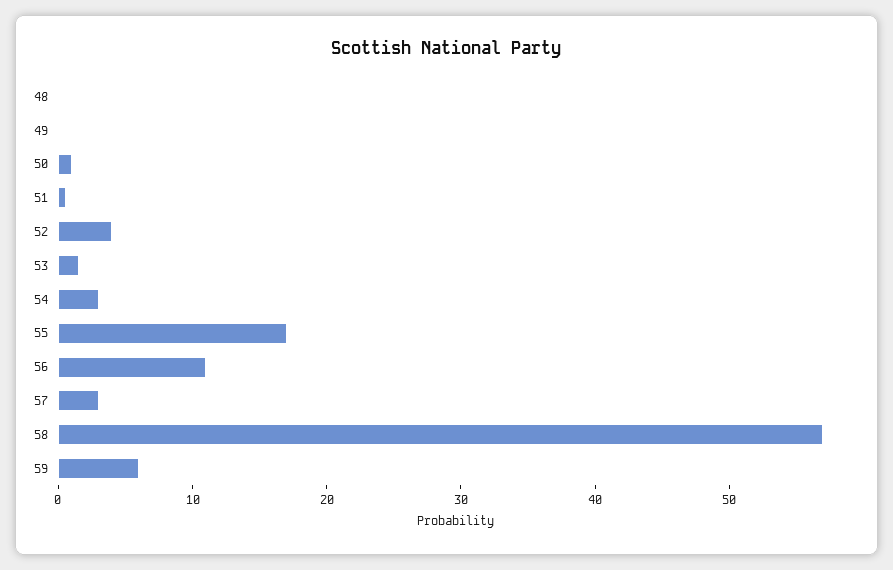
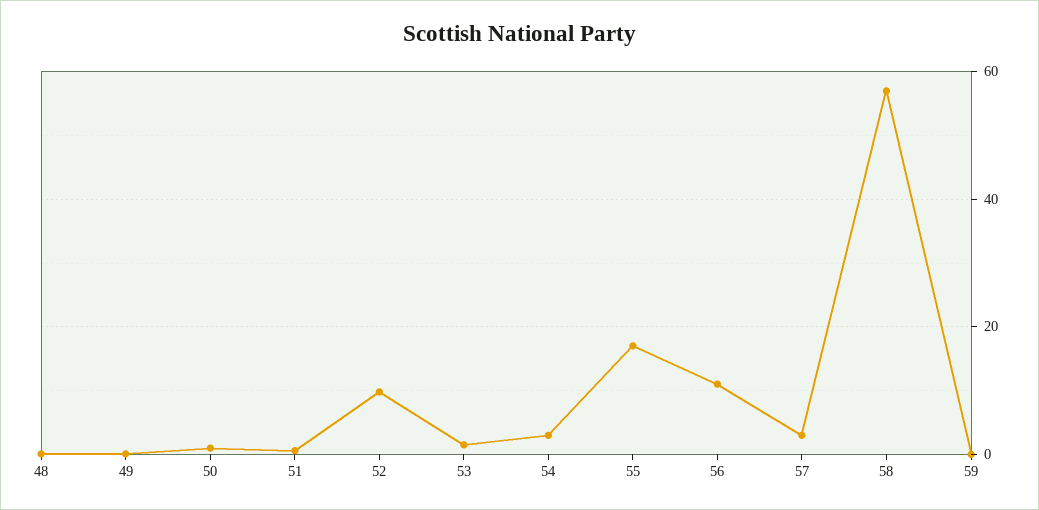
  {
    "48": 0,
    "49": 0,
    "50": 2,
    "51": 0,
-   "52": 4,
+   "52": 10,
    "53": 2,
    "54": 4,
    "55": 18,
    "56": 12,
    "57": 4,
    "58": 58,
-   "59": 6
+   "59": 0
  }

